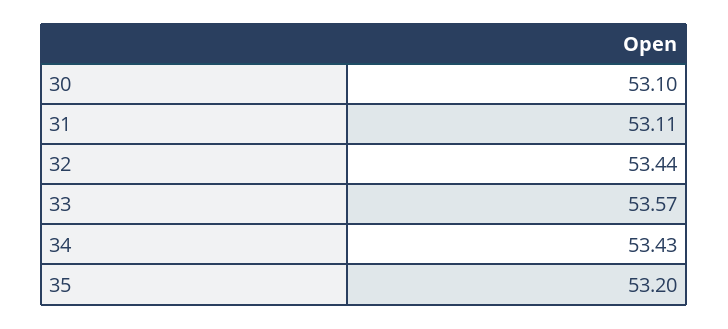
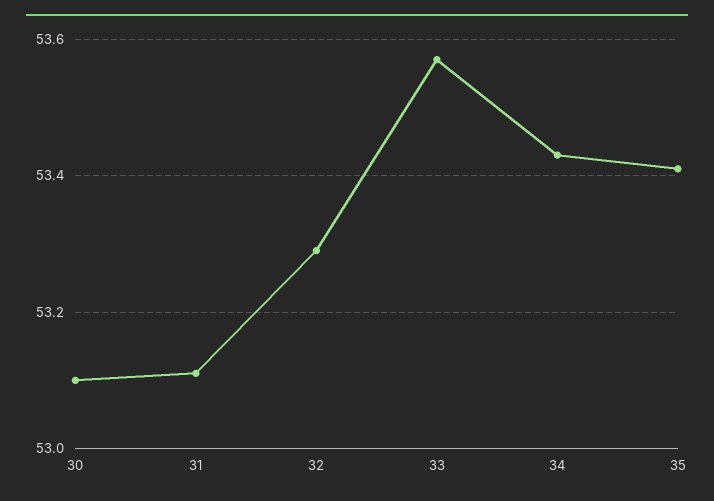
  {
    "30": 53.1,
    "31": 53.11,
-   "32": 53.44,
+   "32": 53.3,
    "33": 53.57,
    "34": 53.43,
-   "35": 53.2
+   "35": 53.4
  }

